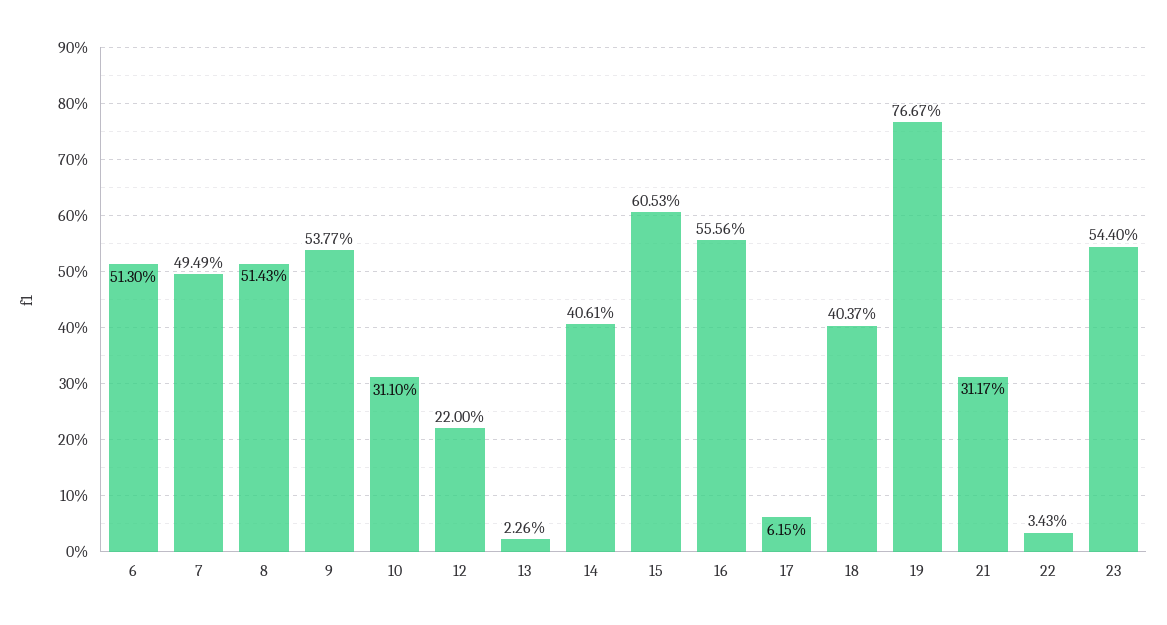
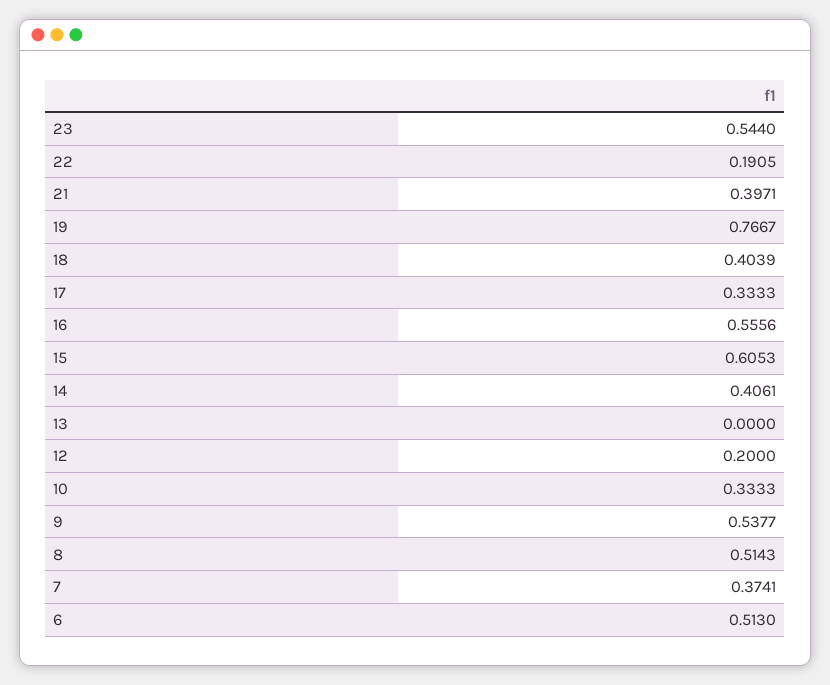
  {
    "6": 0.513,
-   "7": 0.4949,
+   "7": 0.3741,
    "8": 0.5143,
    "9": 0.5377,
-   "10": 0.311,
+   "10": 0.3333,
-   "12": 0.22,
+   "12": 0.2,
-   "13": 0.0226,
+   "13": 0,
    "14": 0.4061,
    "15": 0.6053,
    "16": 0.5556,
-   "17": 0.0615,
+   "17": 0.3333,
-   "18": 0.4037,
+   "18": 0.4039,
    "19": 0.7667,
-   "21": 0.3117,
+   "21": 0.3971,
-   "22": 0.0343,
+   "22": 0.1905,
    "23": 0.544
  }

